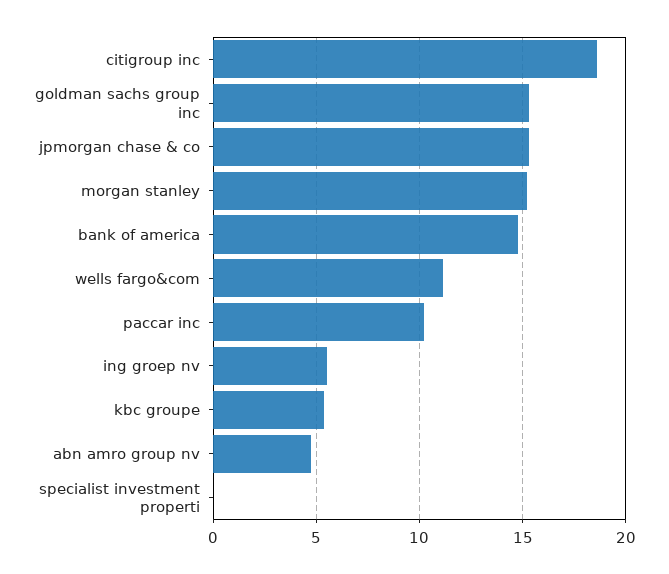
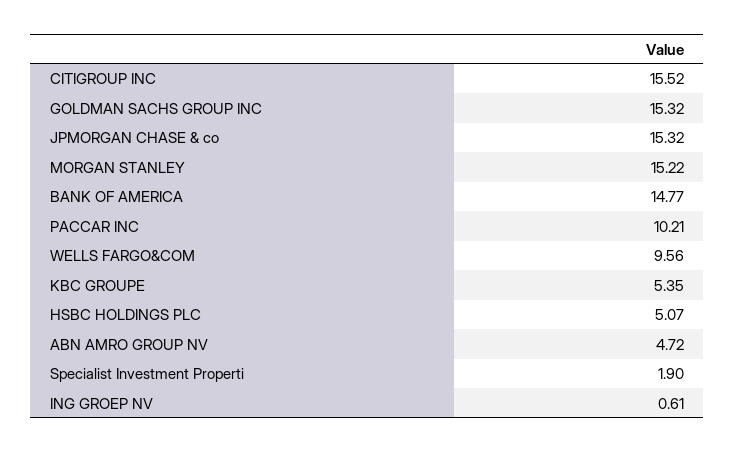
  {
-   "citigroup inc": 18.5,
+   "citigroup inc": 15.52,
    "goldman sachs group inc": 15.32,
    "jpmorgan chase & co": 15.32,
    "morgan stanley": 15.22,
    "bank of america": 14.77,
-   "wells fargo&com": 11,
+   "wells fargo&com": 9.56,
    "paccar inc": 10.21,
-   "ing groep nv": 5.5,
+   "ing groep nv": 0.61,
    "kbc groupe": 5.35,
    "abn amro group nv": 4.72,
-   "specialist investment properti": 0
+   "specialist investment properti": 1.9,
+   "HSBC HOLDINGS PLC": 5.07
  }

